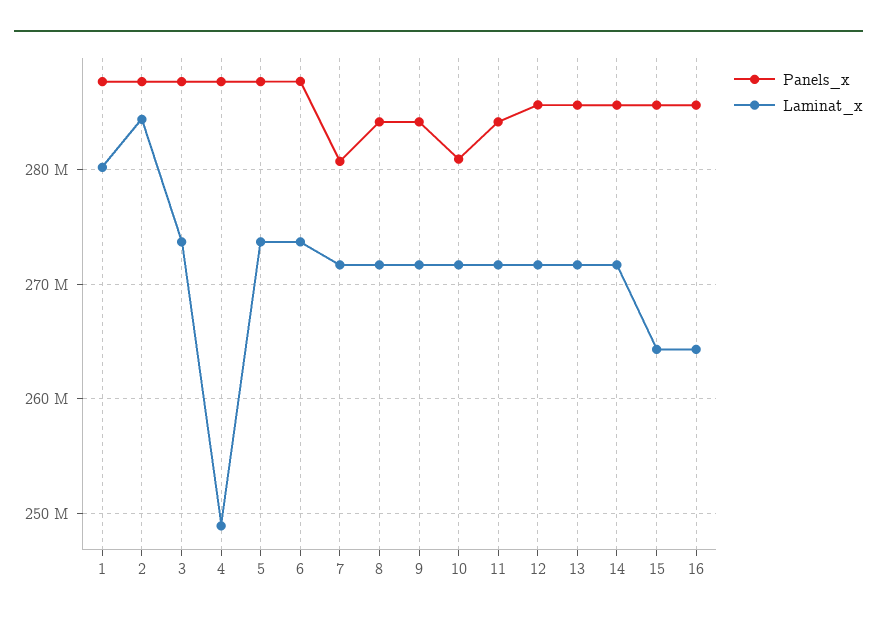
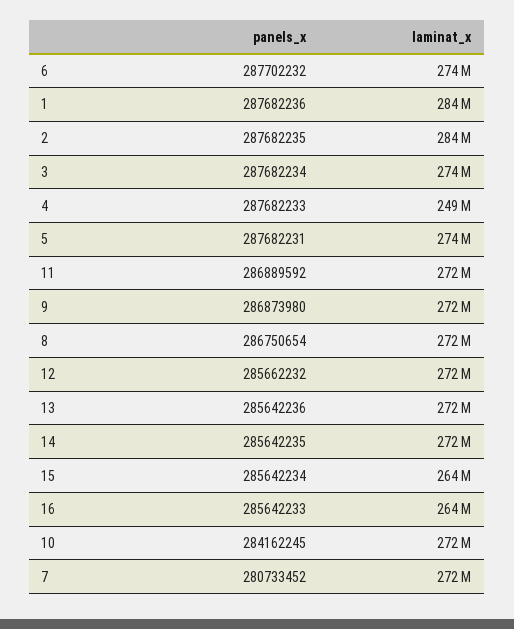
  {
    "Panels_x": {
      "1": 287682236,
      "2": 287682235,
      "3": 287682234,
      "4": 287682233,
      "5": 287682231,
      "6": 287702232,
      "7": 280733452,
-     "8": 284000000,
+     "8": 286750654,
-     "9": 284000000,
+     "9": 286873980,
-     "10": 281000000,
+     "10": 284162245,
-     "11": 284000000,
+     "11": 286889592,
      "12": 285662232,
      "13": 285642236,
      "14": 285642235,
      "15": 285642234,
      "16": 285642233
    },
    "Laminat_x": {
-     "1": 280000000,
+     "1": 284000000,
      "2": 284000000,
      "3": 274000000,
      "4": 249000000,
      "5": 274000000,
      "6": 274000000,
      "7": 272000000,
      "8": 272000000,
      "9": 272000000,
      "10": 272000000,
      "11": 272000000,
      "12": 272000000,
      "13": 272000000,
      "14": 272000000,
      "15": 264000000,
      "16": 264000000
    }
  }

